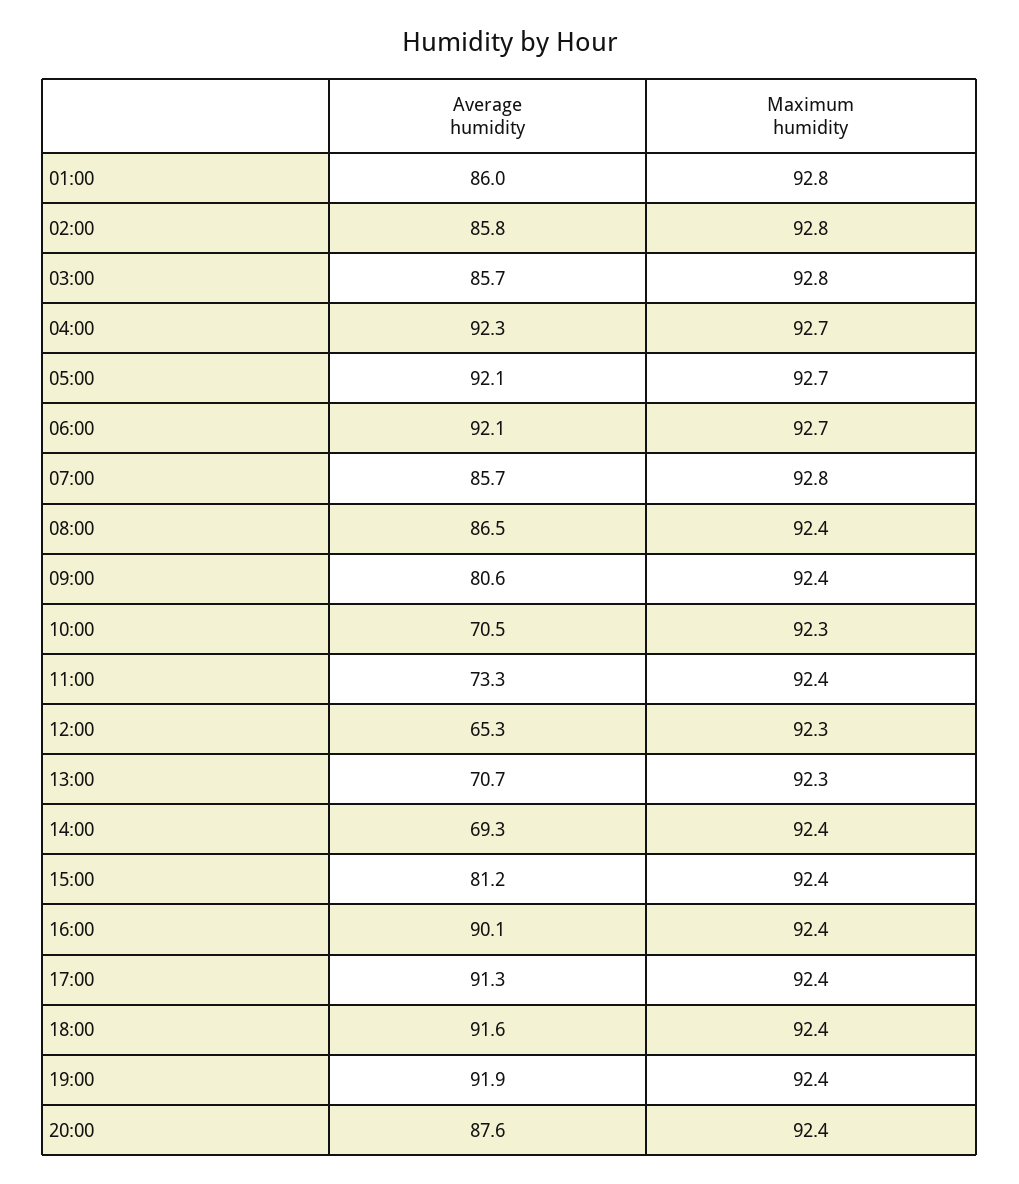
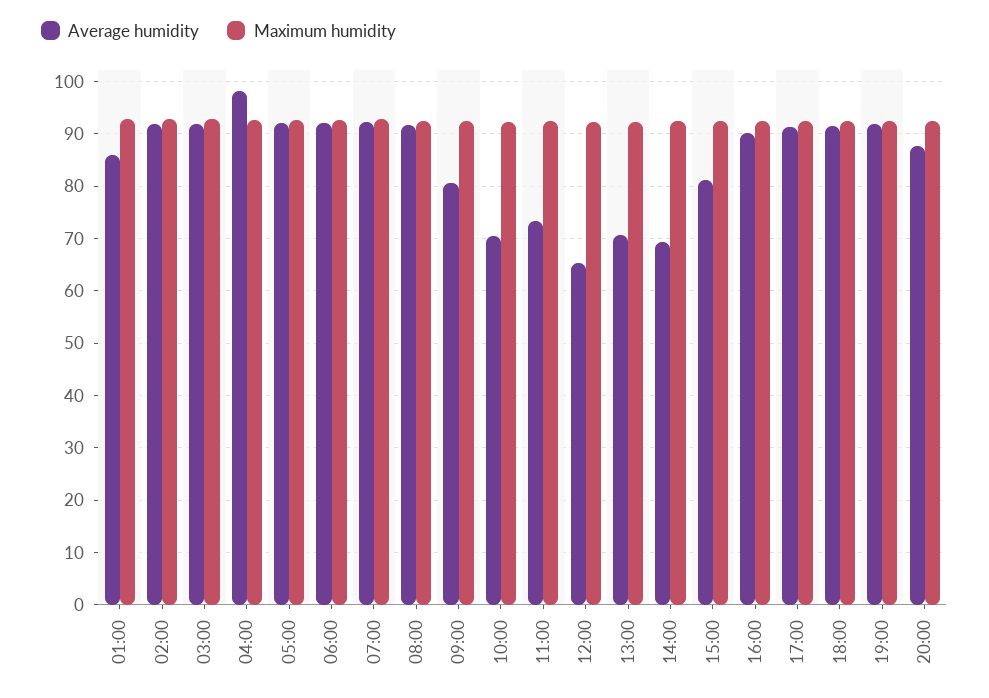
  {
    "Average humidity": {
      "01:00": 86,
-     "02:00": 85.8,
+     "02:00": 92,
-     "03:00": 85.7,
+     "03:00": 92,
-     "04:00": 92.3,
+     "04:00": 98,
      "05:00": 92.1,
      "06:00": 92.1,
-     "07:00": 85.7,
+     "07:00": 92,
-     "08:00": 86.5,
+     "08:00": 92,
      "09:00": 80.6,
      "10:00": 70.5,
      "11:00": 73.3,
      "12:00": 65.3,
      "13:00": 70.7,
      "14:00": 69.3,
      "15:00": 81.2,
      "16:00": 90.1,
      "17:00": 91.3,
      "18:00": 91.6,
      "19:00": 91.9,
      "20:00": 87.6
    },
    "Maximum humidity": {
      "01:00": 92.8,
      "02:00": 92.8,
      "03:00": 92.8,
      "04:00": 92.7,
      "05:00": 92.7,
      "06:00": 92.7,
      "07:00": 92.8,
      "08:00": 92.4,
      "09:00": 92.4,
      "10:00": 92.3,
      "11:00": 92.4,
      "12:00": 92.3,
      "13:00": 92.3,
      "14:00": 92.4,
      "15:00": 92.4,
      "16:00": 92.4,
      "17:00": 92.4,
      "18:00": 92.4,
      "19:00": 92.4,
      "20:00": 92.4
    }
  }

